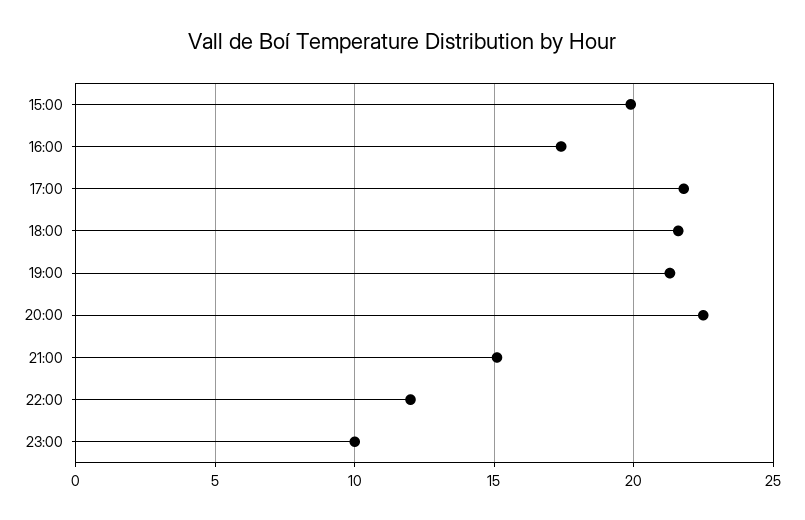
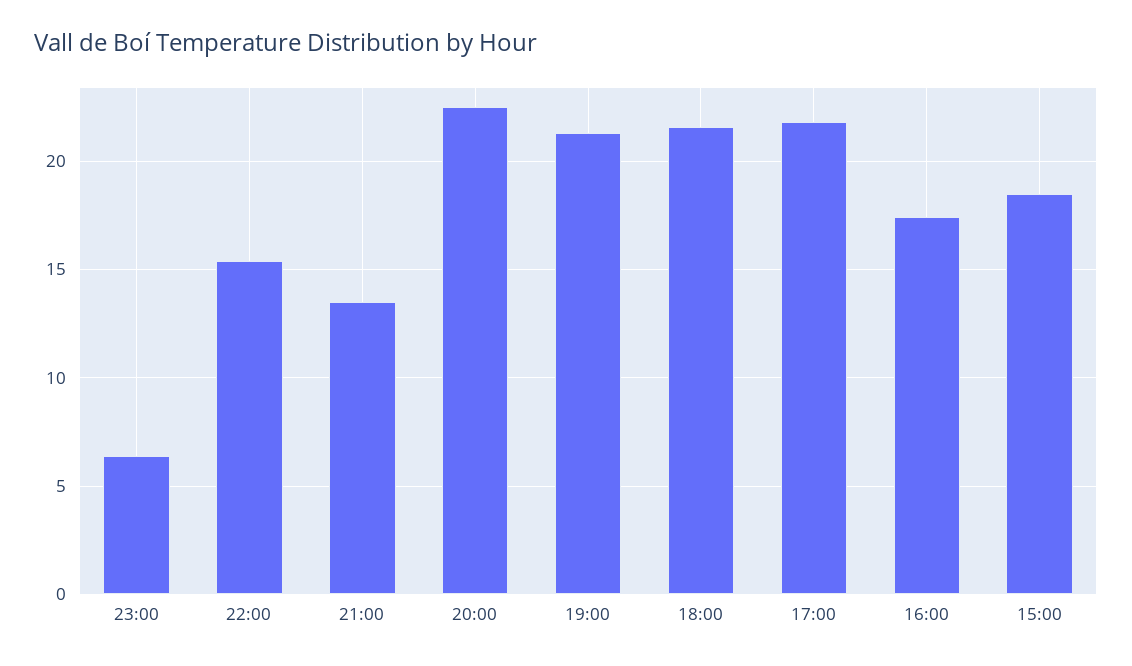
  {
-   "15:00": 20,
+   "15:00": 18.5,
    "16:00": 17.5,
    "17:00": 22,
    "18:00": 21.5,
    "19:00": 21.5,
    "20:00": 22.5,
-   "21:00": 15,
+   "21:00": 13.5,
-   "22:00": 12,
+   "22:00": 15.5,
-   "23:00": 10
+   "23:00": 6.5
  }

